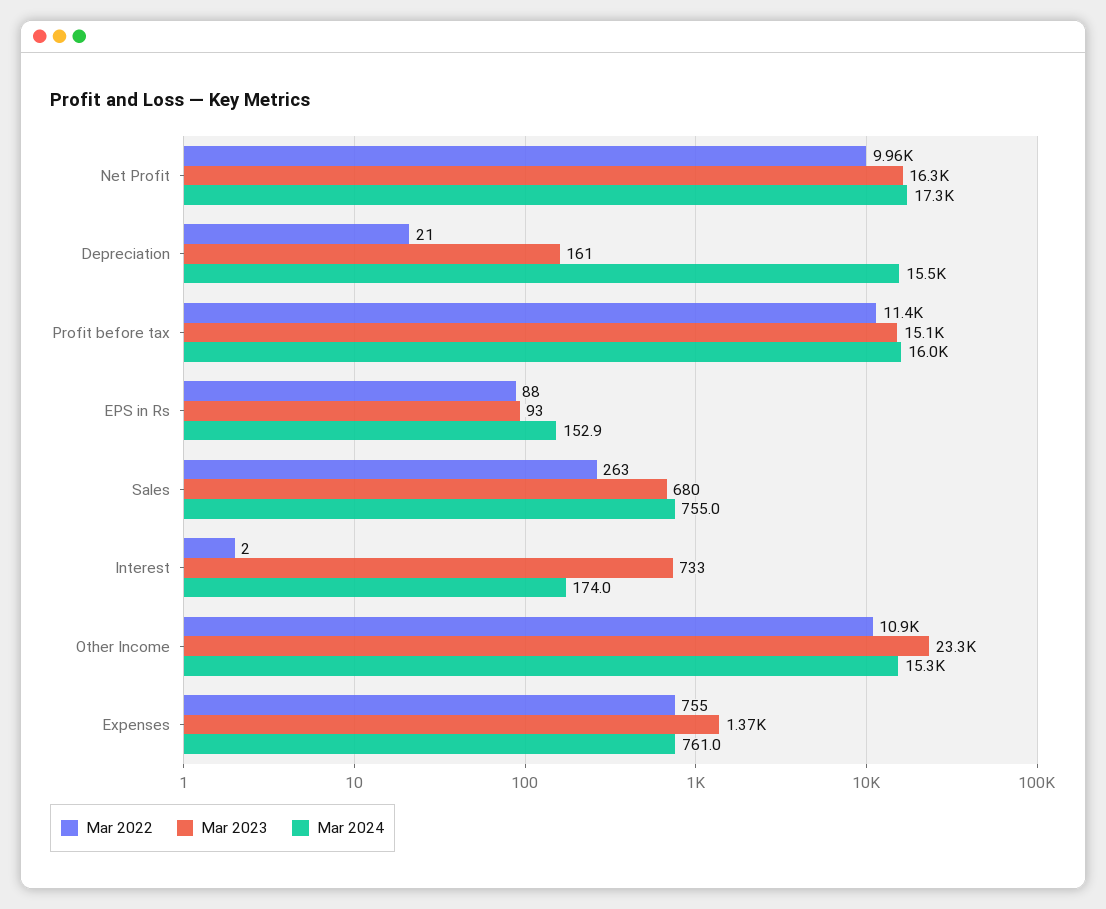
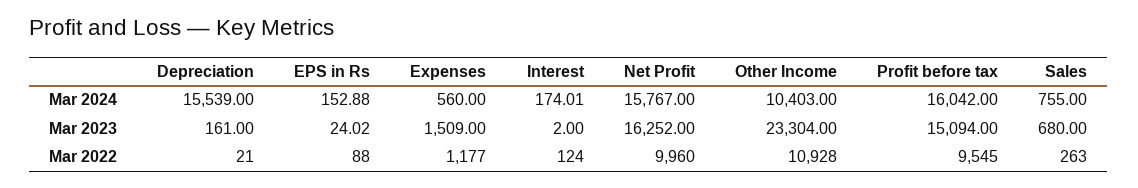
  {
    "Mar 2022": {
      "Net Profit": 9960,
      "Depreciation": 21,
-     "Profit before tax": 11400,
+     "Profit before tax": 9545,
      "EPS in Rs": 88,
      "Sales": 263,
-     "Interest": 2,
+     "Interest": 124,
      "Other Income": 10928,
-     "Expenses": 755
+     "Expenses": 1177
    },
    "Mar 2023": {
      "Net Profit": 16252,
      "Depreciation": 161,
      "Profit before tax": 15094,
-     "EPS in Rs": 93,
+     "EPS in Rs": 24.02,
      "Sales": 680,
-     "Interest": 733,
+     "Interest": 2,
      "Other Income": 23304,
-     "Expenses": 1370
+     "Expenses": 1509
    },
    "Mar 2024": {
-     "Net Profit": 17300,
+     "Net Profit": 15767,
      "Depreciation": 15539,
      "Profit before tax": 16042,
      "EPS in Rs": 152.88,
      "Sales": 755,
      "Interest": 174.01,
-     "Other Income": 15300,
+     "Other Income": 10403,
-     "Expenses": 761
+     "Expenses": 560
    }
  }

